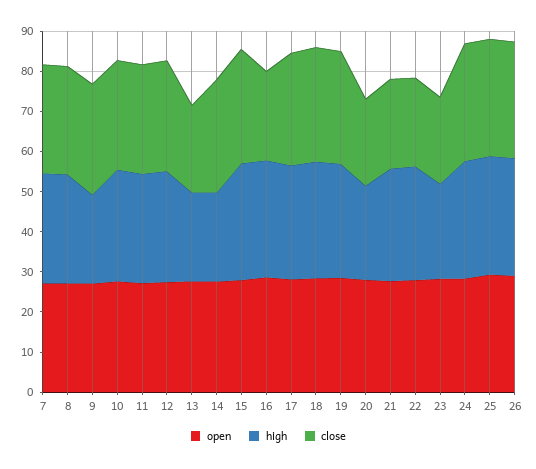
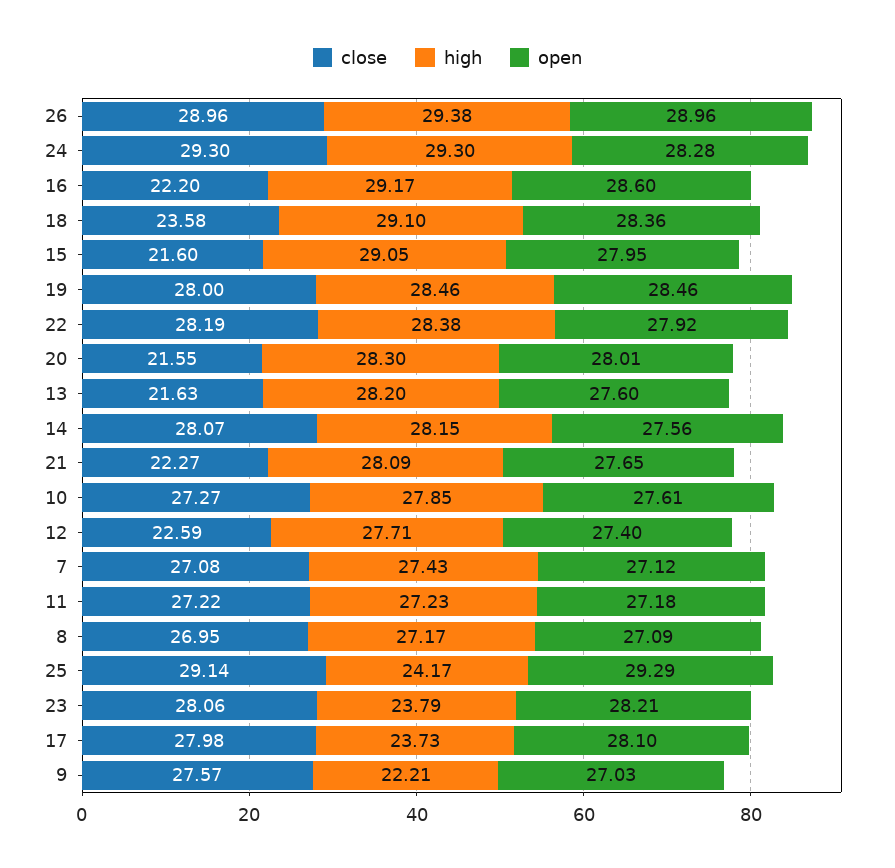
  {
    "open": {
      "7": 27.12,
      "8": 27.09,
      "9": 27.03,
      "10": 27.61,
      "11": 27.18,
      "12": 27.4,
      "13": 27.6,
      "14": 27.56,
      "15": 27.95,
      "16": 28.6,
      "17": 28.1,
      "18": 28.36,
      "19": 28.46,
      "20": 28.01,
      "21": 27.65,
      "22": 27.92,
      "23": 28.21,
      "24": 28.28,
      "25": 29.29,
      "26": 28.96
    },
    "high": {
      "7": 27.43,
      "8": 27.17,
      "9": 22.21,
      "10": 27.85,
      "11": 27.23,
      "12": 27.71,
-     "13": 22,
+     "13": 28.2,
-     "14": 22,
+     "14": 28.15,
      "15": 29.05,
      "16": 29.17,
-     "17": 28,
+     "17": 23.73,
      "18": 29.1,
      "19": 28.46,
-     "20": 24,
+     "20": 28.3,
      "21": 28.09,
      "22": 28.38,
      "23": 23.79,
      "24": 29.3,
-     "25": 30,
+     "25": 24.17,
      "26": 29.38
    },
    "close": {
      "7": 27.08,
      "8": 26.95,
      "9": 27.57,
      "10": 27.27,
      "11": 27.22,
-     "12": 28,
+     "12": 22.59,
      "13": 21.63,
      "14": 28.07,
-     "15": 28,
+     "15": 21.6,
      "16": 22.2,
      "17": 27.98,
-     "18": 28,
+     "18": 23.58,
      "19": 28,
      "20": 21.55,
      "21": 22.27,
-     "22": 22,
+     "22": 28.19,
-     "23": 22,
+     "23": 28.06,
      "24": 29.3,
      "25": 29.14,
      "26": 28.96
    }
  }

